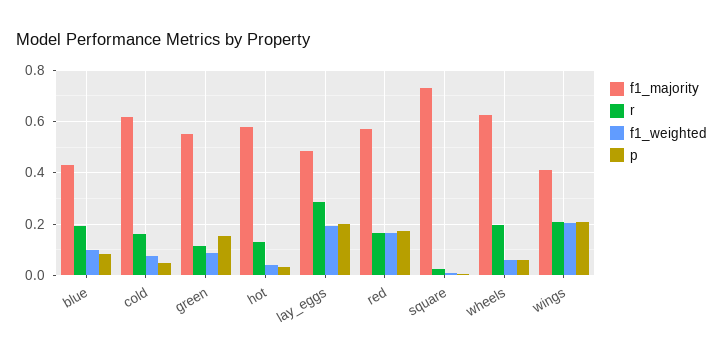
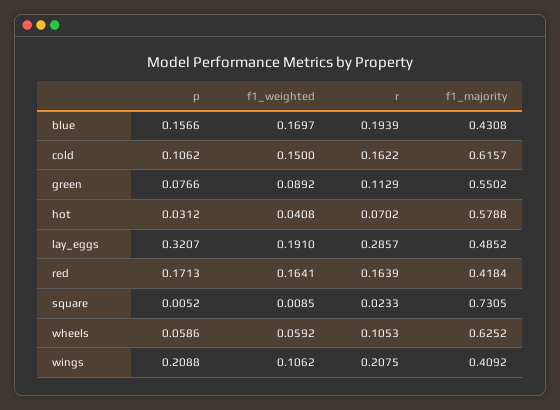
  {
    "f1_majority": {
      "blue": 0.4308,
      "cold": 0.6157,
      "green": 0.5502,
      "hot": 0.5788,
      "lay_eggs": 0.4852,
-     "red": 0.575,
+     "red": 0.4184,
      "square": 0.7305,
      "wheels": 0.6252,
      "wings": 0.4092
    },
    "r": {
      "blue": 0.1939,
      "cold": 0.1622,
      "green": 0.1129,
-     "hot": 0.125,
+     "hot": 0.0702,
      "lay_eggs": 0.2857,
      "red": 0.1639,
      "square": 0.0233,
-     "wheels": 0.2,
+     "wheels": 0.1053,
      "wings": 0.2075
    },
    "f1_weighted": {
-     "blue": 0.1,
+     "blue": 0.1697,
-     "cold": 0.075,
+     "cold": 0.15,
      "green": 0.0892,
      "hot": 0.0408,
      "lay_eggs": 0.191,
      "red": 0.1641,
      "square": 0.0085,
      "wheels": 0.0592,
-     "wings": 0.2
+     "wings": 0.1062
    },
    "p": {
-     "blue": 0.075,
+     "blue": 0.1566,
-     "cold": 0.05,
+     "cold": 0.1062,
-     "green": 0.15,
+     "green": 0.0766,
      "hot": 0.0312,
-     "lay_eggs": 0.2,
+     "lay_eggs": 0.3207,
      "red": 0.1713,
      "square": 0.0052,
      "wheels": 0.0586,
      "wings": 0.2088
    }
  }

